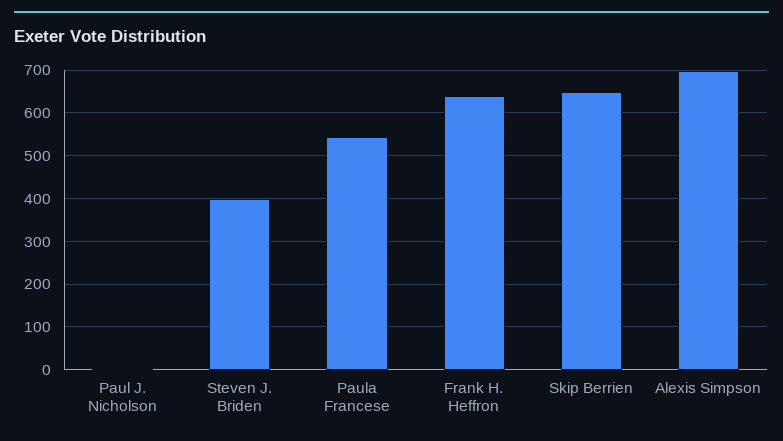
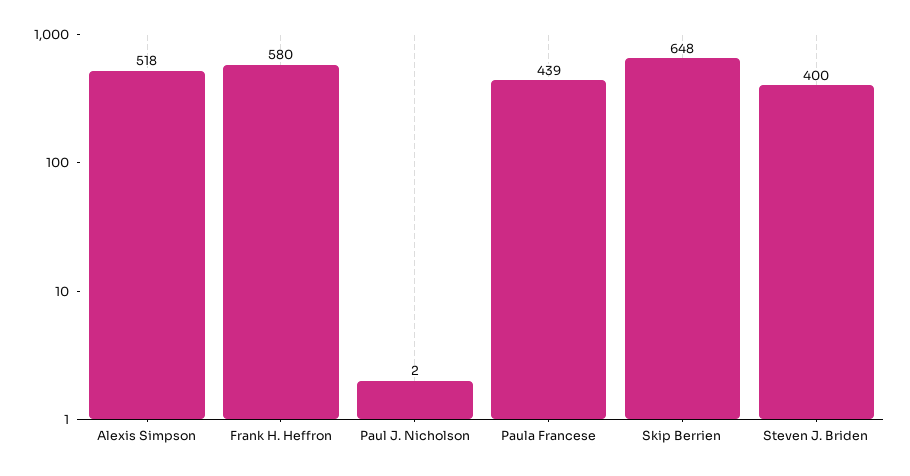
  {
    "Paul J. Nicholson": 2,
    "Steven J. Briden": 400,
-   "Paula Francese": 540,
+   "Paula Francese": 439,
-   "Frank H. Heffron": 640,
+   "Frank H. Heffron": 580,
    "Skip Berrien": 648,
-   "Alexis Simpson": 700
+   "Alexis Simpson": 518
  }

